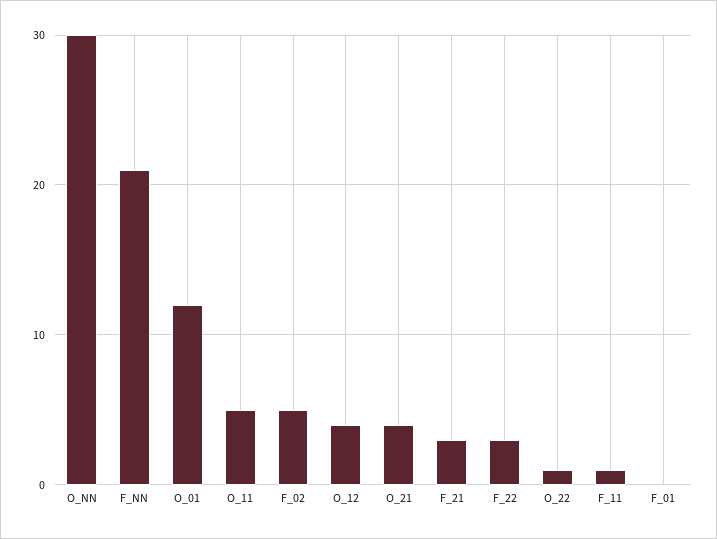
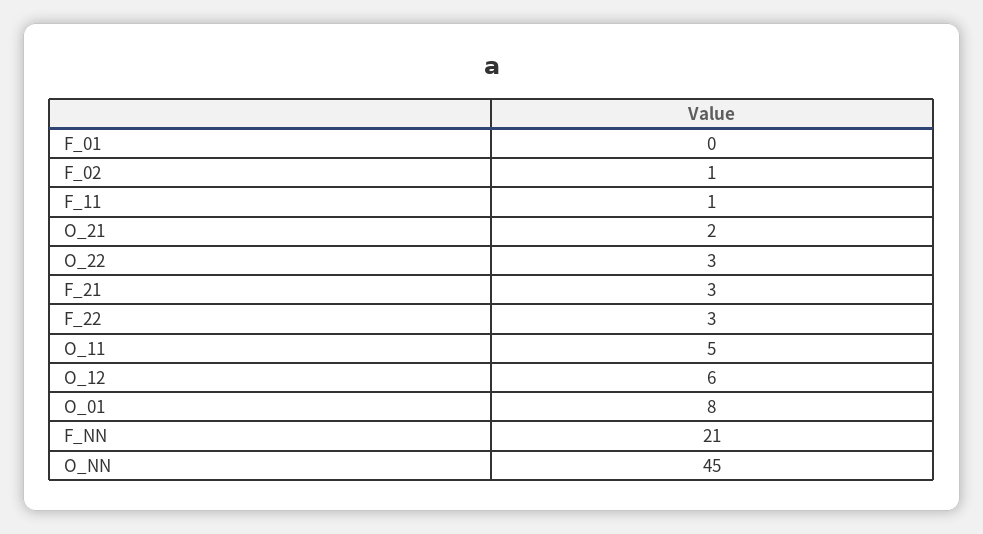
  {
-   "O_NN": 30,
+   "O_NN": 45,
    "F_NN": 21,
-   "O_01": 12,
+   "O_01": 8,
    "O_11": 5,
-   "F_02": 5,
+   "F_02": 1,
-   "O_12": 4,
+   "O_12": 6,
-   "O_21": 4,
+   "O_21": 2,
    "F_21": 3,
    "F_22": 3,
-   "O_22": 1,
+   "O_22": 3,
    "F_11": 1,
    "F_01": 0
  }

